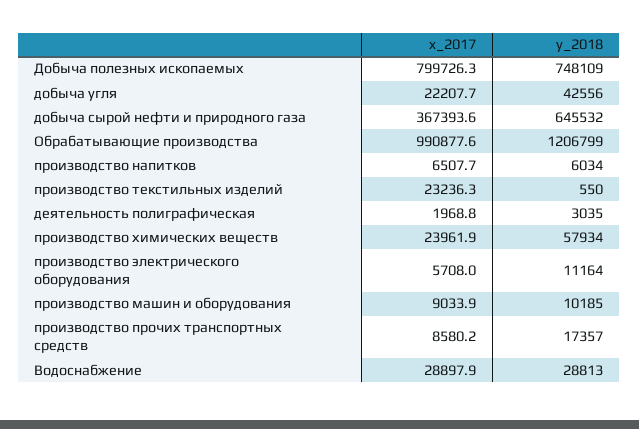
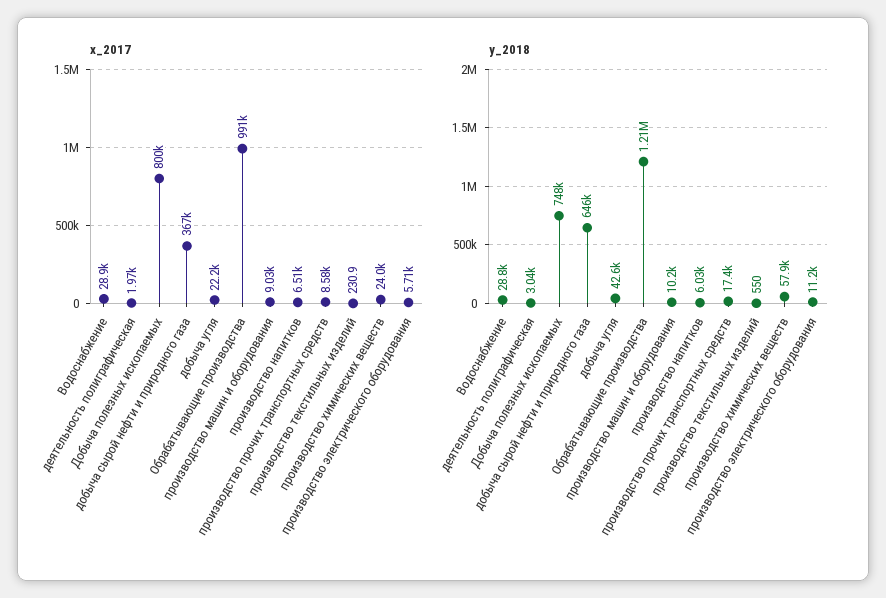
  {
    "x_2017": {
      "Добыча полезных ископаемых": 799726.3,
      "добыча угля": 22207.7,
      "добыча сырой нефти и природного газа": 367393.6,
      "Обрабатывающие производства": 990877.6,
      "производство напитков": 6507.7,
-     "производство текстильных изделий": 23236.3,
+     "производство текстильных изделий": 230.9,
      "деятельность полиграфическая": 1968.8,
      "производство химических веществ": 23961.9,
      "производство электрического оборудования": 5708,
      "производство машин и оборудования": 9033.9,
      "производство прочих транспортных средств": 8580.2,
      "Водоснабжение": 28897.9
    },
    "y_2018": {
      "Добыча полезных ископаемых": 748109,
      "добыча угля": 42556,
      "добыча сырой нефти и природного газа": 645532,
      "Обрабатывающие производства": 1206799,
      "производство напитков": 6034,
      "производство текстильных изделий": 550,
      "деятельность полиграфическая": 3035,
      "производство химических веществ": 57934,
      "производство электрического оборудования": 11164,
      "производство машин и оборудования": 10185,
      "производство прочих транспортных средств": 17357,
      "Водоснабжение": 28813
    }
  }

